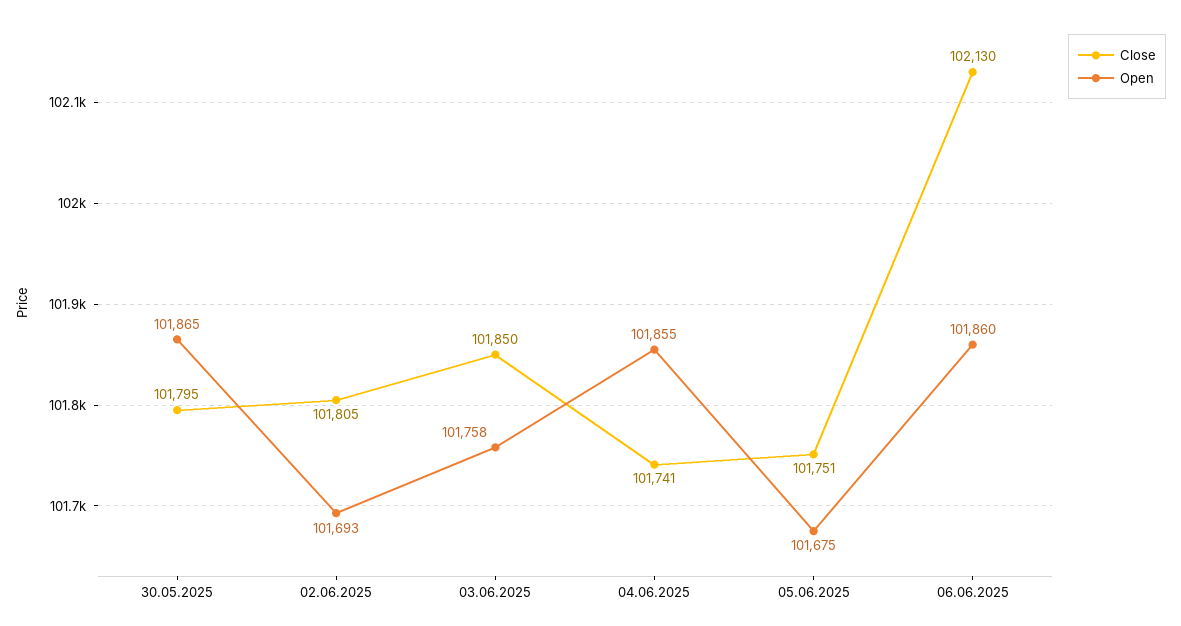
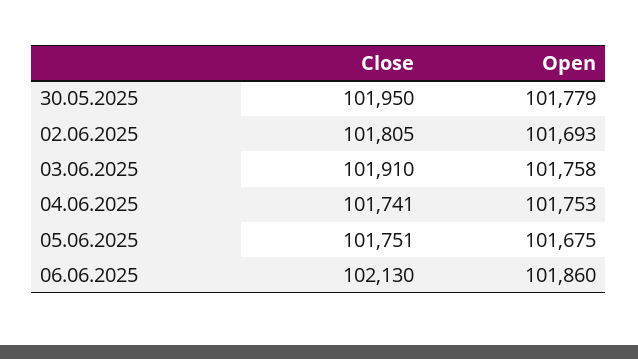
  {
    "Close": {
-     "30.05.2025": 101795,
+     "30.05.2025": 101950,
      "02.06.2025": 101805,
-     "03.06.2025": 101850,
+     "03.06.2025": 101910,
      "04.06.2025": 101741,
      "05.06.2025": 101751,
      "06.06.2025": 102130
    },
    "Open": {
-     "30.05.2025": 101865,
+     "30.05.2025": 101779,
      "02.06.2025": 101693,
      "03.06.2025": 101758,
-     "04.06.2025": 101855,
+     "04.06.2025": 101753,
      "05.06.2025": 101675,
      "06.06.2025": 101860
    }
  }

